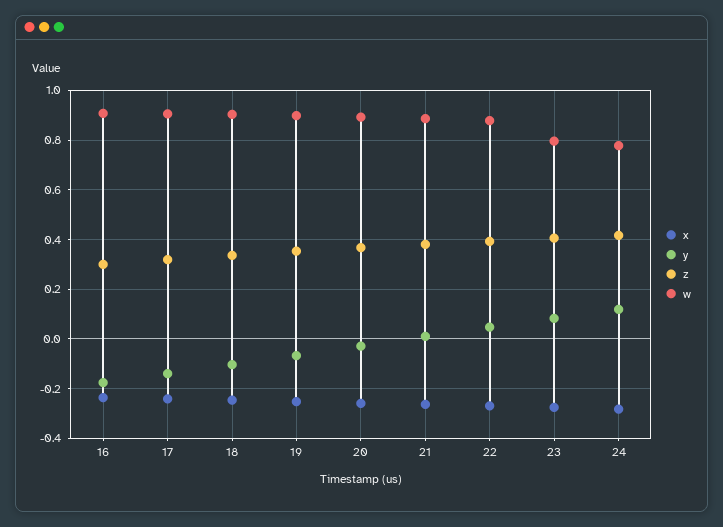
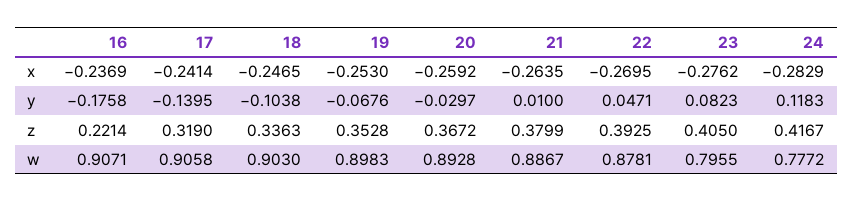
  {
    "x": {
      "16": -0.2369,
      "17": -0.2414,
      "18": -0.2465,
      "19": -0.253,
      "20": -0.2592,
      "21": -0.2635,
      "22": -0.2695,
      "23": -0.2762,
      "24": -0.2829
    },
    "y": {
      "16": -0.1758,
      "17": -0.1395,
      "18": -0.1038,
      "19": -0.0676,
      "20": -0.0297,
      "21": 0.01,
      "22": 0.0471,
      "23": 0.0823,
      "24": 0.1183
    },
    "z": {
-     "16": 0.3,
+     "16": 0.2214,
      "17": 0.319,
      "18": 0.3363,
      "19": 0.3528,
      "20": 0.3672,
      "21": 0.3799,
      "22": 0.3925,
      "23": 0.405,
      "24": 0.4167
    },
    "w": {
      "16": 0.9071,
      "17": 0.9058,
      "18": 0.903,
      "19": 0.8983,
      "20": 0.8928,
      "21": 0.8867,
      "22": 0.8781,
      "23": 0.7955,
      "24": 0.7772
    }
  }

